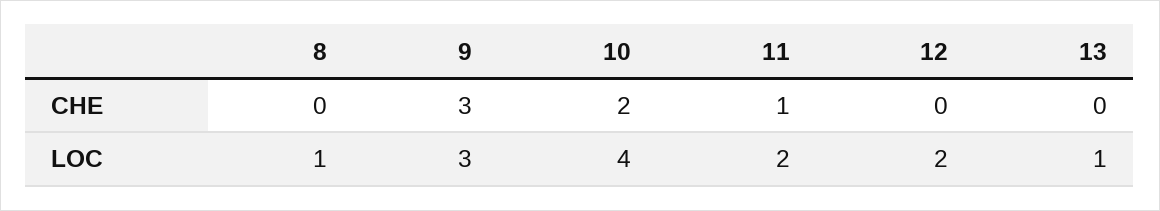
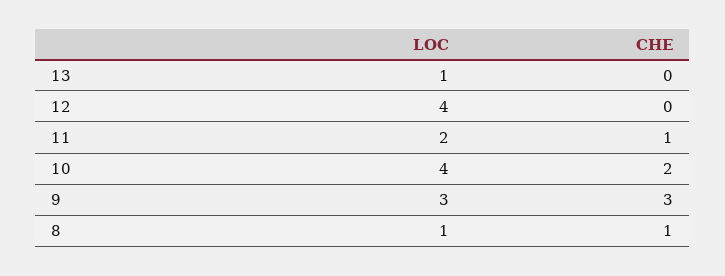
  {
    "8": {
-     "CHE": 0,
+     "CHE": 1,
      "LOC": 1
    },
    "9": {
      "CHE": 3,
      "LOC": 3
    },
    "10": {
      "CHE": 2,
      "LOC": 4
    },
    "11": {
      "CHE": 1,
      "LOC": 2
    },
    "12": {
      "CHE": 0,
-     "LOC": 2
+     "LOC": 4
    },
    "13": {
      "CHE": 0,
      "LOC": 1
    }
  }

